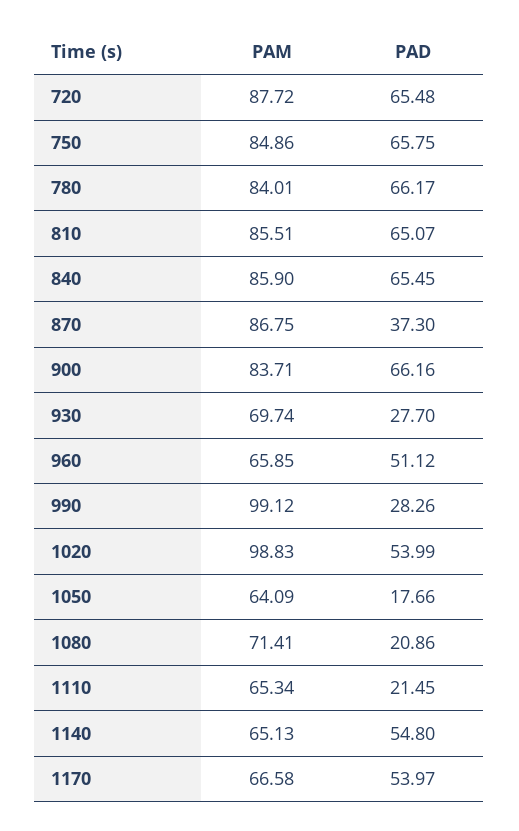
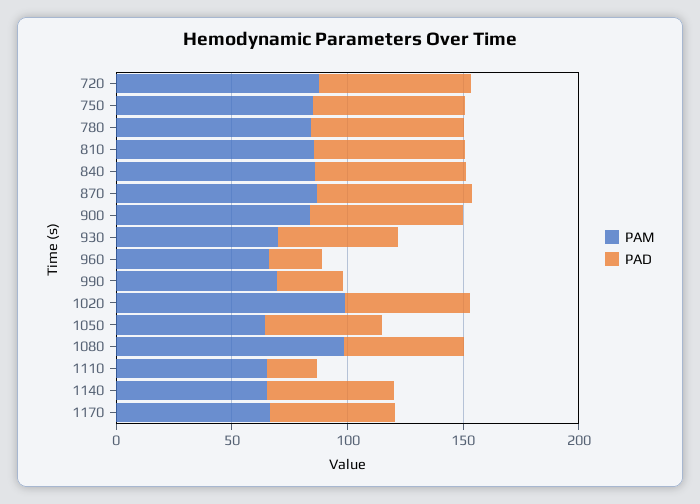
  {
    "PAM": {
      "720": 87.72,
      "750": 84.86,
      "780": 84.01,
      "810": 85.51,
      "840": 85.9,
      "870": 86.75,
      "900": 83.71,
      "930": 69.74,
      "960": 65.85,
-     "990": 99.12,
+     "990": 70,
      "1020": 98.83,
      "1050": 64.09,
-     "1080": 71.41,
+     "1080": 100,
      "1110": 65.34,
      "1140": 65.13,
      "1170": 66.58
    },
    "PAD": {
      "720": 65.48,
      "750": 65.75,
      "780": 66.17,
      "810": 65.07,
      "840": 65.45,
-     "870": 37.3,
+     "870": 70,
      "900": 66.16,
-     "930": 27.7,
+     "930": 50,
-     "960": 51.12,
+     "960": 20,
      "990": 28.26,
      "1020": 53.99,
-     "1050": 17.66,
+     "1050": 50,
-     "1080": 20.86,
+     "1080": 50,
      "1110": 21.45,
      "1140": 54.8,
      "1170": 53.97
    }
  }

